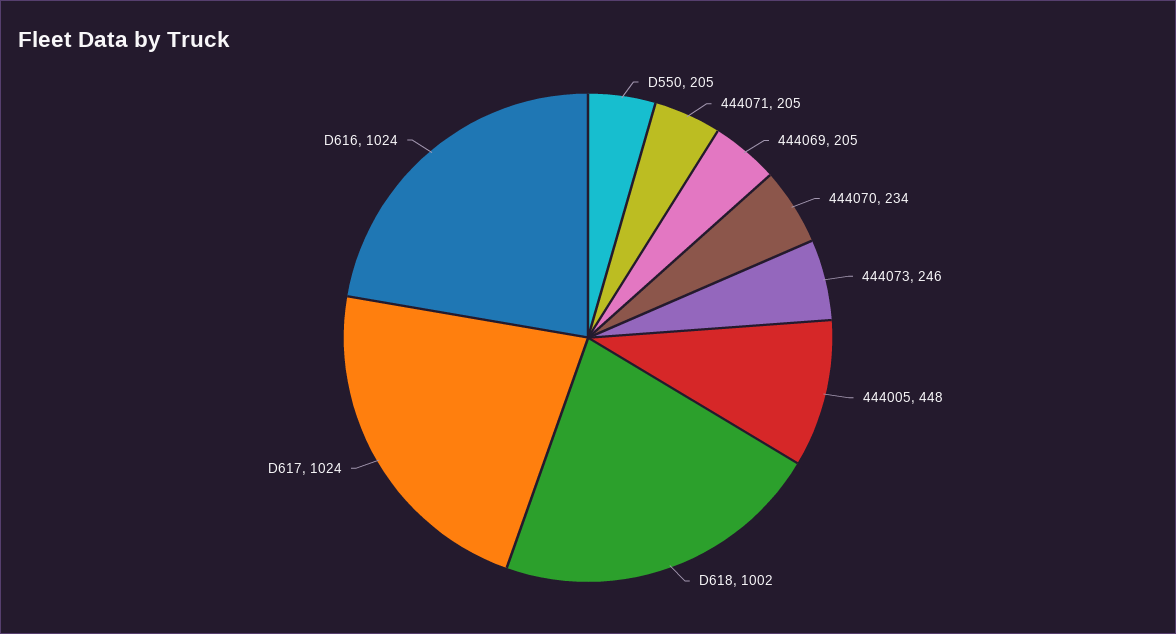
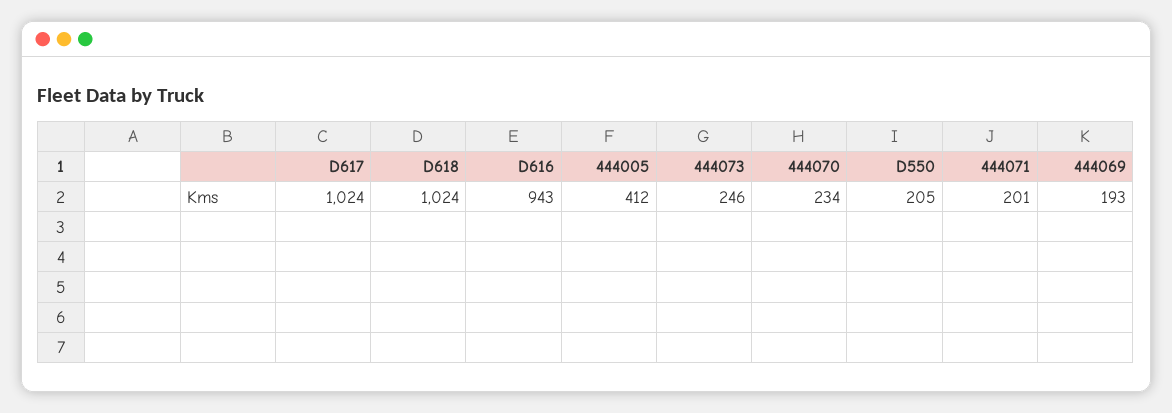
  {
    "D550": 205,
-   "444071": 205,
+   "444071": 201,
-   "444069": 205,
+   "444069": 193,
    "444070": 234,
    "444073": 246,
-   "444005": 448,
+   "444005": 412,
-   "D618": 1002,
+   "D618": 1024,
    "D617": 1024,
-   "D616": 1024
+   "D616": 943
  }

